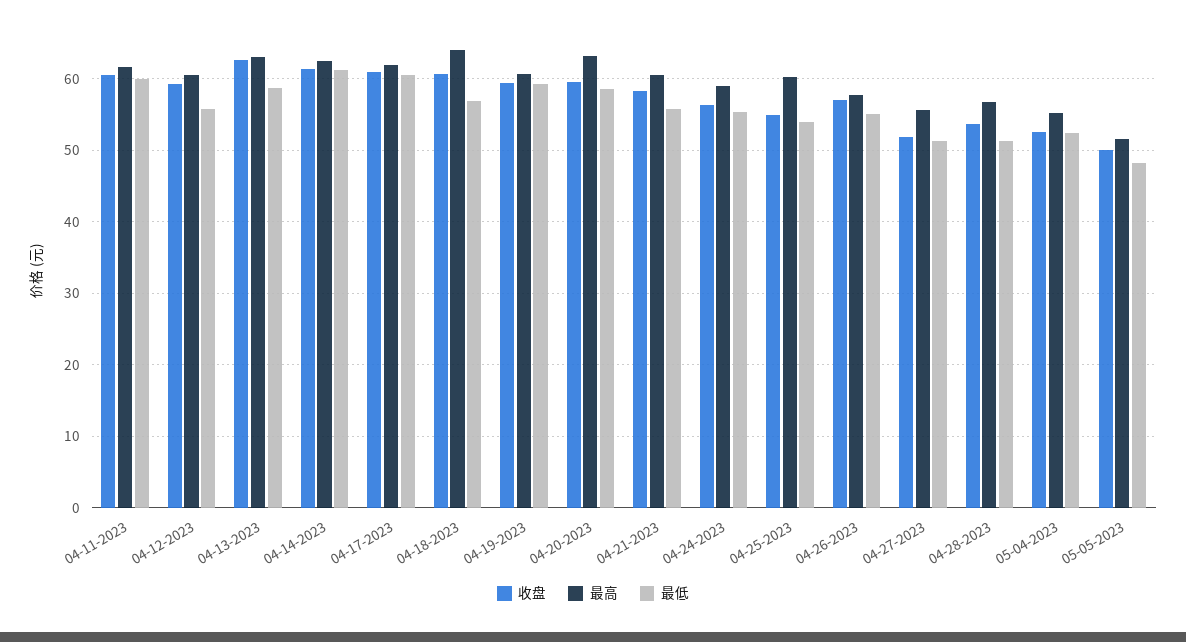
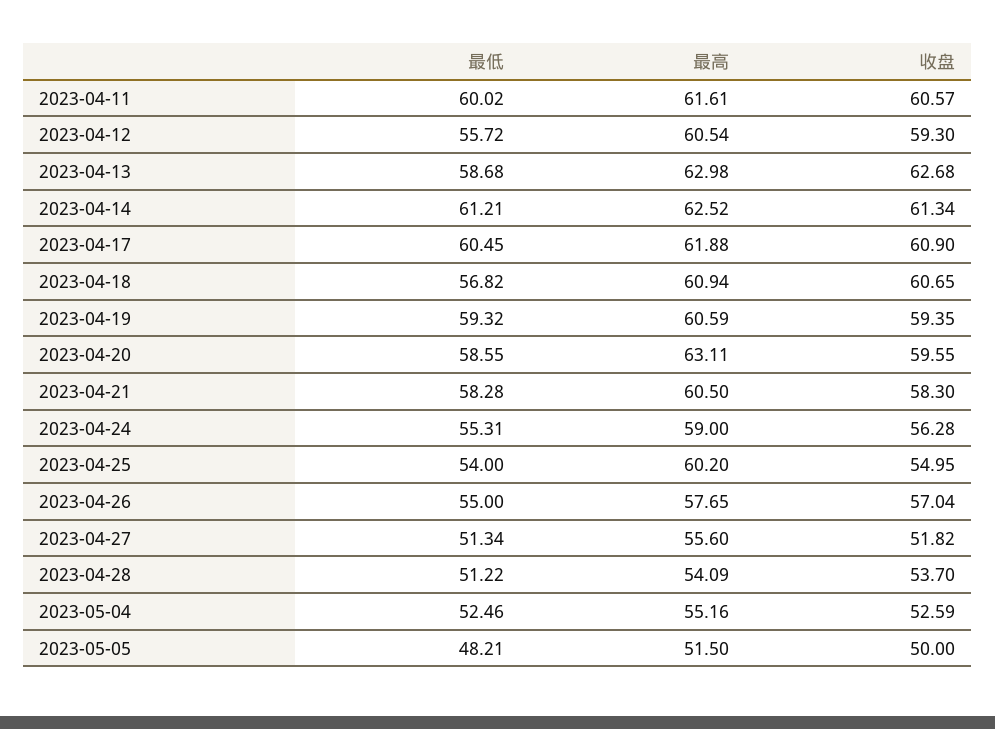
  {
    "收盘": {
      "04-11-2023": 60.57,
      "04-12-2023": 59.3,
      "04-13-2023": 62.68,
      "04-14-2023": 61.34,
      "04-17-2023": 60.9,
      "04-18-2023": 60.65,
      "04-19-2023": 59.35,
      "04-20-2023": 59.55,
      "04-21-2023": 58.3,
      "04-24-2023": 56.28,
      "04-25-2023": 54.95,
      "04-26-2023": 57.04,
      "04-27-2023": 51.82,
      "04-28-2023": 53.7,
      "05-04-2023": 52.59,
      "05-05-2023": 50
    },
    "最高": {
      "04-11-2023": 61.61,
      "04-12-2023": 60.54,
      "04-13-2023": 62.98,
      "04-14-2023": 62.52,
      "04-17-2023": 61.88,
-     "04-18-2023": 64,
+     "04-18-2023": 60.94,
      "04-19-2023": 60.59,
      "04-20-2023": 63.11,
      "04-21-2023": 60.5,
      "04-24-2023": 59,
      "04-25-2023": 60.2,
      "04-26-2023": 57.65,
      "04-27-2023": 55.6,
-     "04-28-2023": 57,
+     "04-28-2023": 54.09,
      "05-04-2023": 55.16,
      "05-05-2023": 51.5
    },
    "最低": {
      "04-11-2023": 60.02,
      "04-12-2023": 55.72,
      "04-13-2023": 58.68,
      "04-14-2023": 61.21,
      "04-17-2023": 60.45,
      "04-18-2023": 56.82,
      "04-19-2023": 59.32,
      "04-20-2023": 58.55,
-     "04-21-2023": 56,
+     "04-21-2023": 58.28,
      "04-24-2023": 55.31,
      "04-25-2023": 54,
      "04-26-2023": 55,
      "04-27-2023": 51.34,
      "04-28-2023": 51.22,
      "05-04-2023": 52.46,
      "05-05-2023": 48.21
    }
  }

